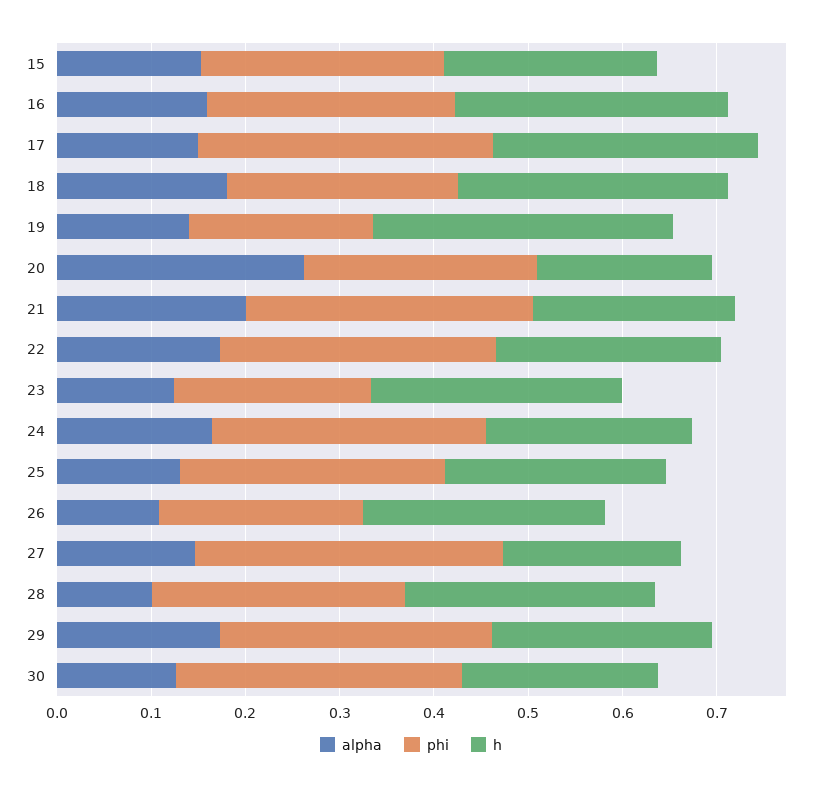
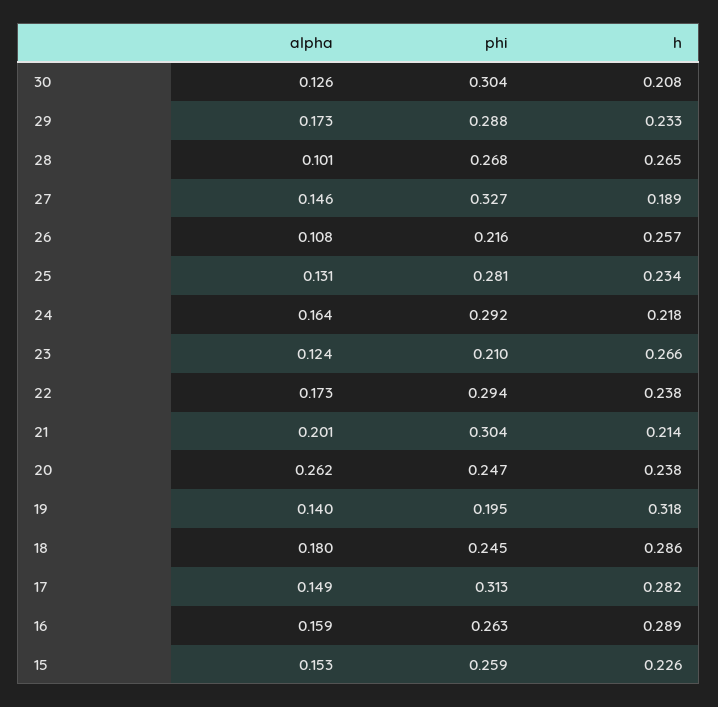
  {
    "alpha": {
      "15": 0.153,
      "16": 0.159,
      "17": 0.149,
      "18": 0.18,
      "19": 0.14,
      "20": 0.262,
      "21": 0.201,
      "22": 0.173,
      "23": 0.124,
      "24": 0.164,
      "25": 0.131,
      "26": 0.108,
      "27": 0.146,
      "28": 0.101,
      "29": 0.173,
      "30": 0.126
    },
    "phi": {
      "15": 0.259,
      "16": 0.263,
      "17": 0.313,
      "18": 0.245,
      "19": 0.195,
      "20": 0.247,
      "21": 0.304,
      "22": 0.294,
      "23": 0.21,
      "24": 0.292,
      "25": 0.281,
      "26": 0.216,
      "27": 0.327,
      "28": 0.268,
      "29": 0.288,
      "30": 0.304
    },
    "h": {
      "15": 0.226,
      "16": 0.289,
      "17": 0.282,
      "18": 0.286,
      "19": 0.318,
-     "20": 0.18,
+     "20": 0.238,
      "21": 0.214,
      "22": 0.238,
      "23": 0.266,
      "24": 0.218,
      "25": 0.234,
      "26": 0.257,
      "27": 0.189,
      "28": 0.265,
      "29": 0.233,
      "30": 0.208
    }
  }

